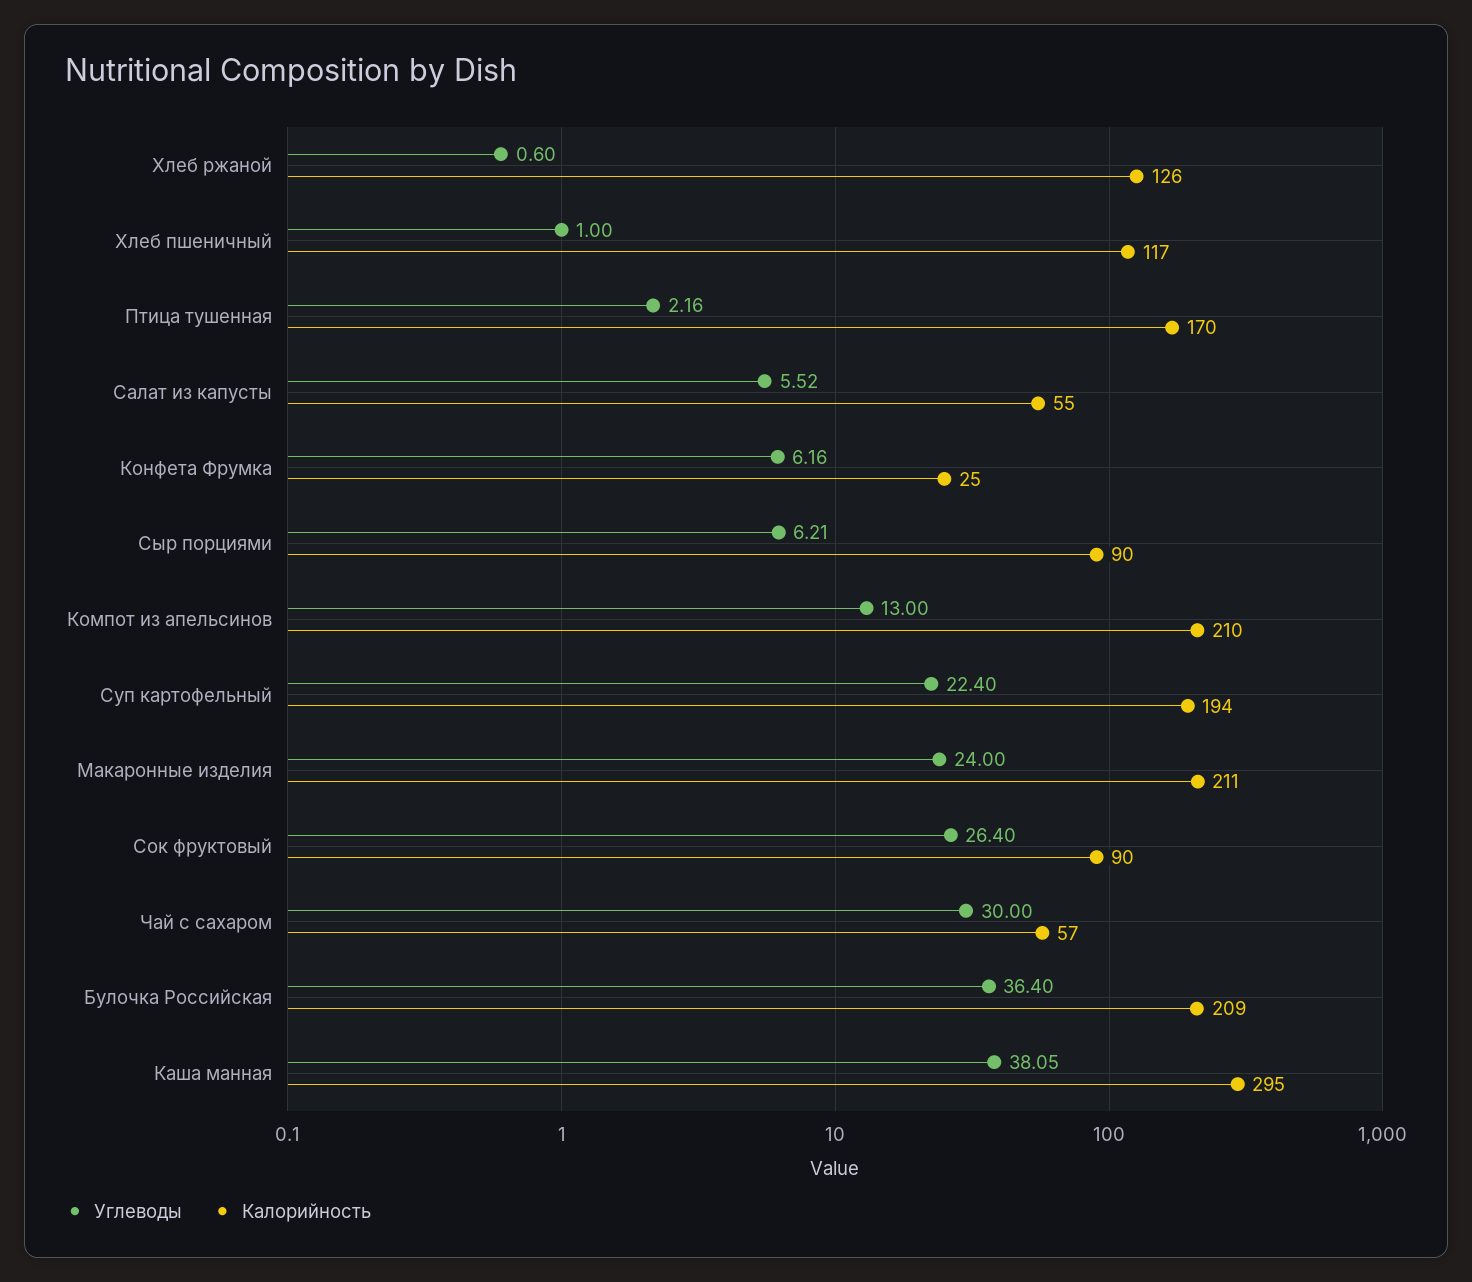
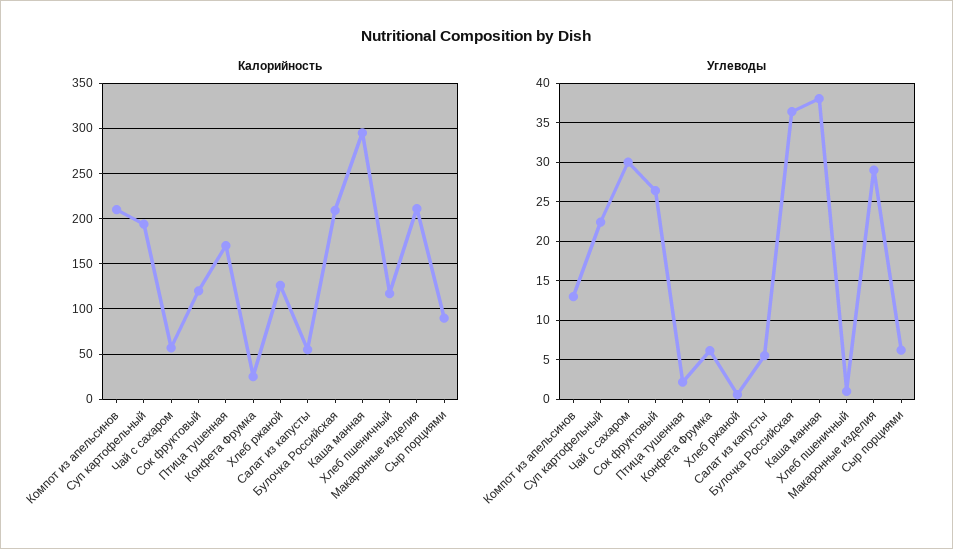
  {
    "Углеводы": {
      "Хлеб ржаной": 0.6,
      "Хлеб пшеничный": 1,
      "Птица тушенная": 2.16,
      "Салат из капусты": 5.52,
      "Конфета Фрумка": 6.16,
      "Сыр порциями": 6.21,
      "Компот из апельсинов": 13,
      "Суп картофельный": 22.4,
-     "Макаронные изделия": 24,
+     "Макаронные изделия": 29,
      "Сок фруктовый": 26.4,
      "Чай с сахаром": 30,
      "Булочка Российская": 36.4,
      "Каша манная": 38.05
    },
    "Калорийность": {
      "Хлеб ржаной": 126,
      "Хлеб пшеничный": 117,
      "Птица тушенная": 170,
      "Салат из капусты": 55,
      "Конфета Фрумка": 25,
      "Сыр порциями": 90,
      "Компот из апельсинов": 210,
      "Суп картофельный": 194,
      "Макаронные изделия": 211,
-     "Сок фруктовый": 90,
+     "Сок фруктовый": 120,
      "Чай с сахаром": 57,
      "Булочка Российская": 209,
      "Каша манная": 295
    }
  }

